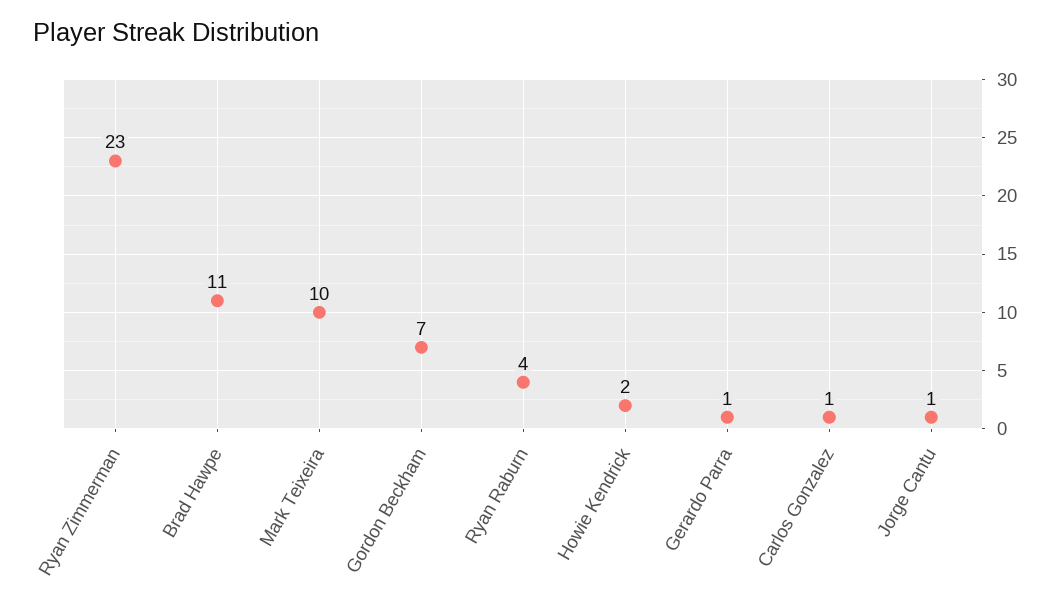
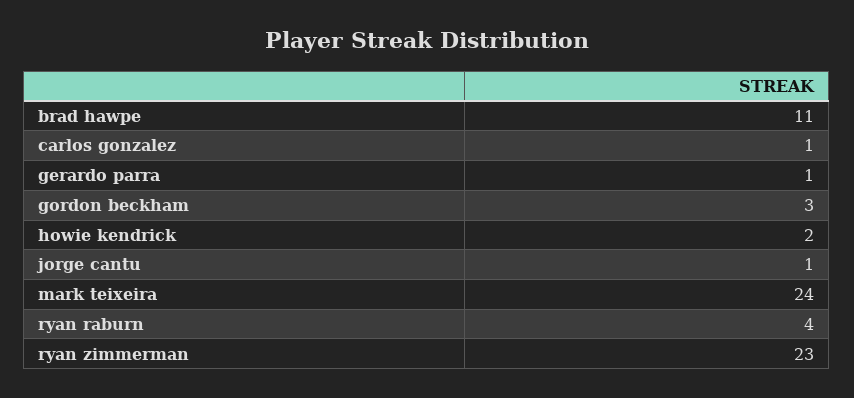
  {
    "Ryan Zimmerman": 23,
    "Brad Hawpe": 11,
-   "Mark Teixeira": 10,
+   "Mark Teixeira": 24,
-   "Gordon Beckham": 7,
+   "Gordon Beckham": 3,
    "Ryan Raburn": 4,
    "Howie Kendrick": 2,
    "Gerardo Parra": 1,
    "Carlos Gonzalez": 1,
    "Jorge Cantu": 1
  }

